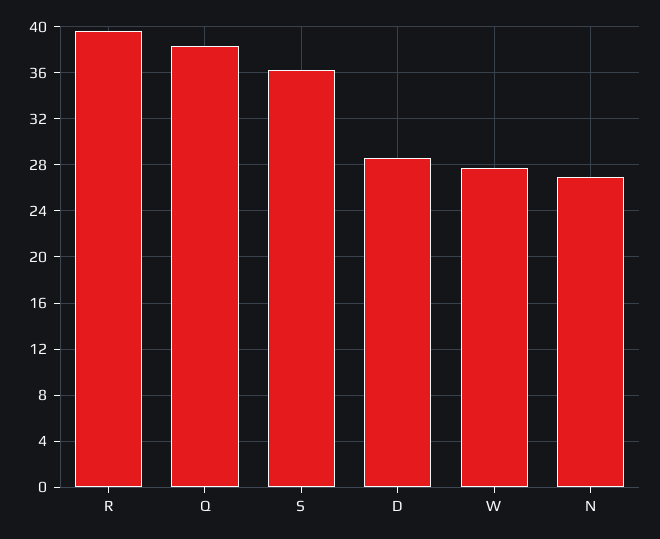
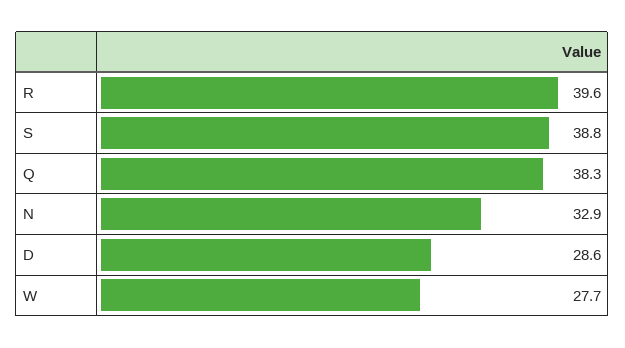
  {
    "R": 39.6,
    "Q": 38.3,
-   "S": 36,
+   "S": 38.8,
    "D": 28.6,
    "W": 27.7,
-   "N": 27
+   "N": 32.9
  }

